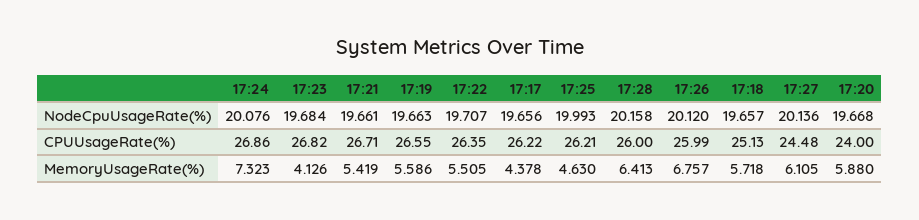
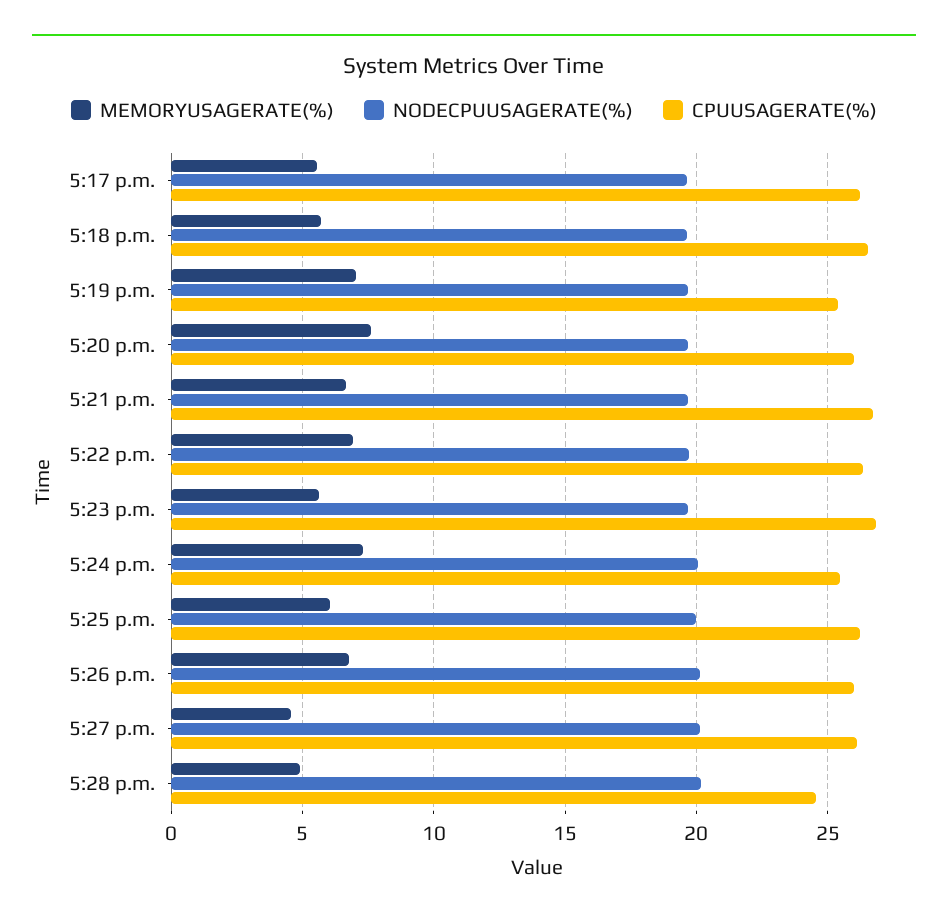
  {
    "NodeCpuUsageRate(%)": {
      "17:24": 20.076,
      "17:23": 19.684,
      "17:21": 19.661,
      "17:19": 19.663,
      "17:22": 19.707,
      "17:17": 19.656,
      "17:25": 19.993,
      "17:28": 20.158,
      "17:26": 20.12,
      "17:18": 19.657,
      "17:27": 20.136,
      "17:20": 19.668
    },
    "CPUUsageRate(%)": {
-     "17:24": 26.86,
+     "17:24": 25.5,
      "17:23": 26.82,
      "17:21": 26.71,
-     "17:19": 26.55,
+     "17:19": 25.5,
      "17:22": 26.35,
      "17:17": 26.22,
      "17:25": 26.21,
-     "17:28": 26,
+     "17:28": 24.5,
      "17:26": 25.99,
-     "17:18": 25.13,
+     "17:18": 26.5,
-     "17:27": 24.48,
+     "17:27": 26,
-     "17:20": 24
+     "17:20": 26
    },
    "MemoryUsageRate(%)": {
      "17:24": 7.323,
-     "17:23": 4.126,
+     "17:23": 5.5,
-     "17:21": 5.419,
+     "17:21": 6.5,
-     "17:19": 5.586,
+     "17:19": 7,
-     "17:22": 5.505,
+     "17:22": 7,
-     "17:17": 4.378,
+     "17:17": 5.5,
-     "17:25": 4.63,
+     "17:25": 6,
-     "17:28": 6.413,
+     "17:28": 5,
      "17:26": 6.757,
      "17:18": 5.718,
-     "17:27": 6.105,
+     "17:27": 4.5,
-     "17:20": 5.88
+     "17:20": 7.5
    }
  }

